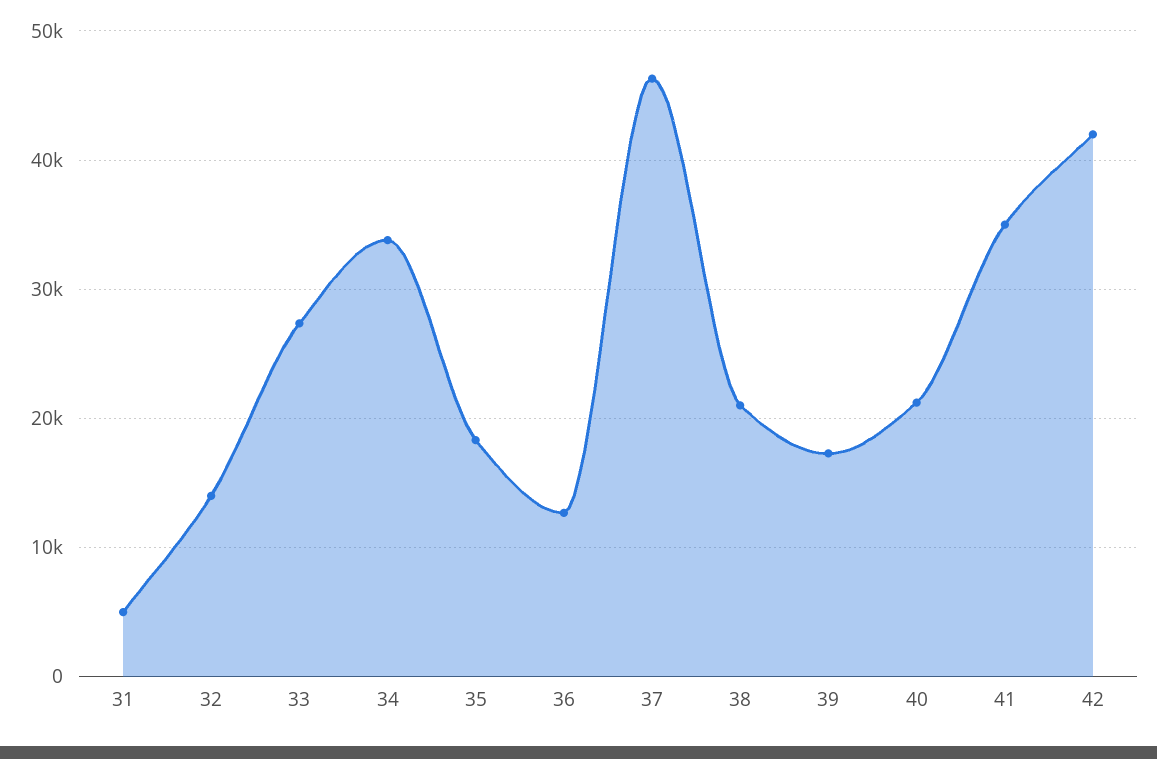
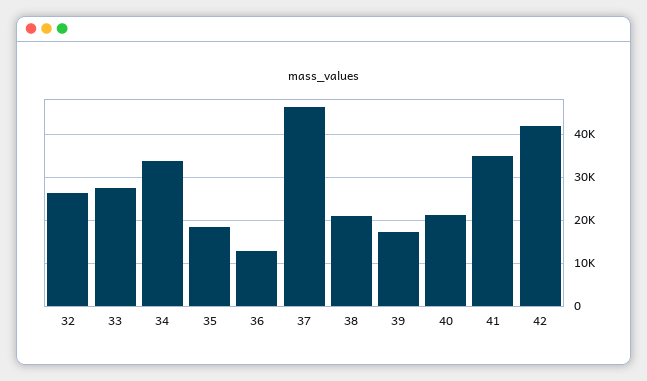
  {
-   "31": 5000,
-   "32": 14000,
+   "32": 26000,
    "33": 27000,
    "34": 34000,
    "35": 18000,
    "36": 13000,
    "37": 46000,
    "38": 21000,
    "39": 17000,
    "40": 21000,
    "41": 35000,
    "42": 42000
  }

